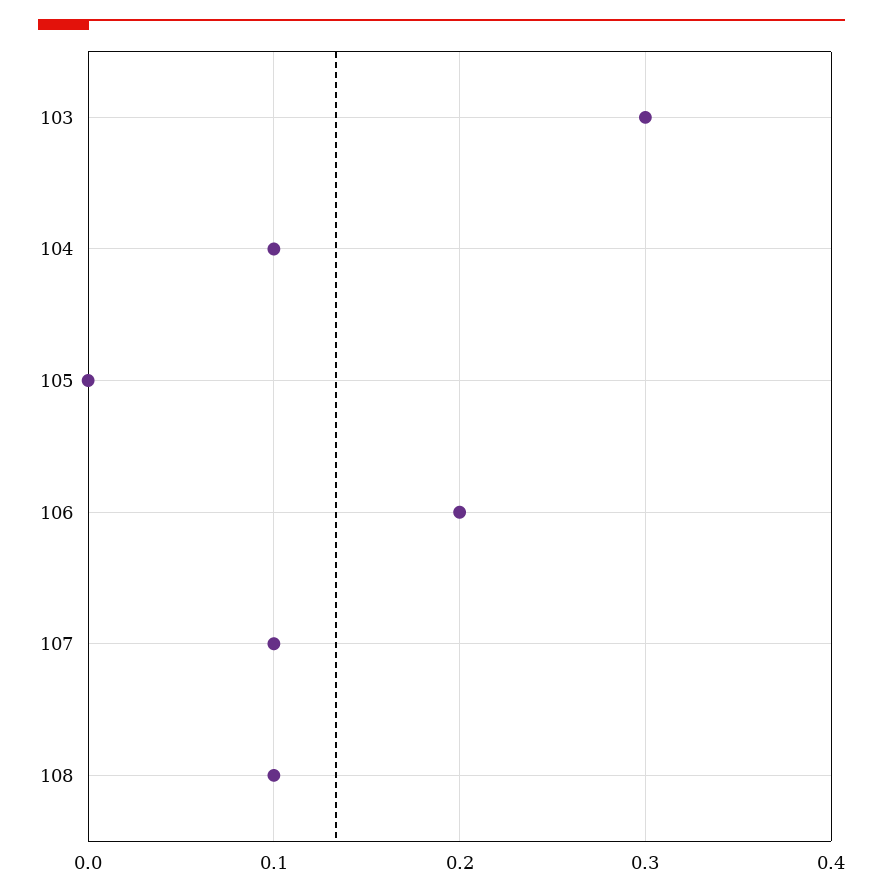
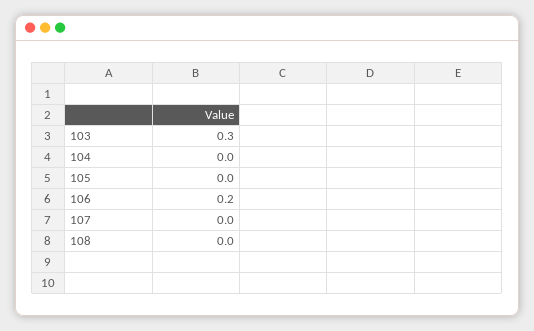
  {
    "103": 0.3,
-   "104": 0.1,
+   "104": 0,
    "105": 0,
    "106": 0.2,
-   "107": 0.1,
+   "107": 0,
-   "108": 0.1
+   "108": 0
  }

